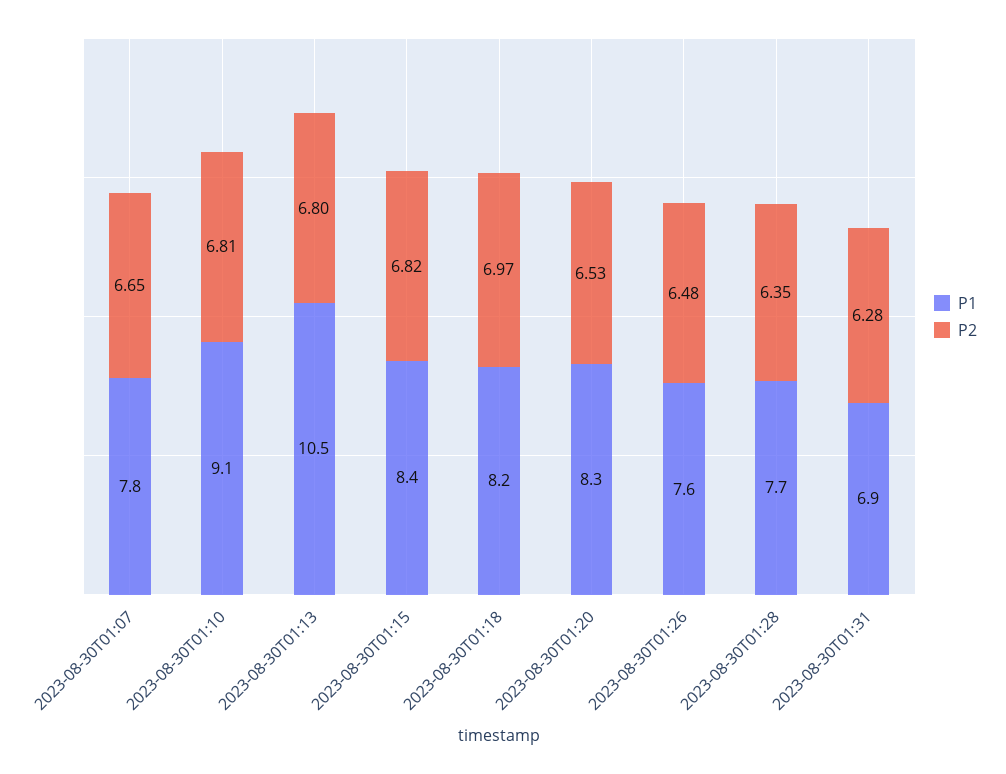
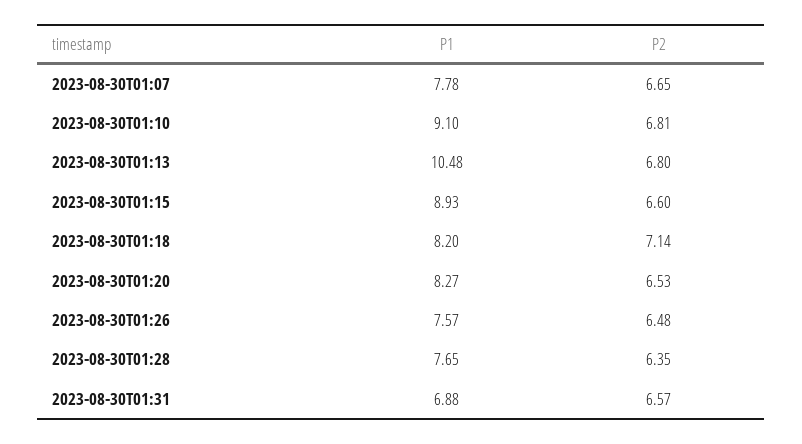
  {
    "P1": {
      "2023-08-30T01:07": 7.78,
      "2023-08-30T01:10": 9.1,
      "2023-08-30T01:13": 10.48,
-     "2023-08-30T01:15": 8.4,
+     "2023-08-30T01:15": 8.93,
      "2023-08-30T01:18": 8.2,
      "2023-08-30T01:20": 8.27,
      "2023-08-30T01:26": 7.57,
      "2023-08-30T01:28": 7.65,
      "2023-08-30T01:31": 6.88
    },
    "P2": {
      "2023-08-30T01:07": 6.65,
      "2023-08-30T01:10": 6.81,
      "2023-08-30T01:13": 6.8,
-     "2023-08-30T01:15": 6.82,
+     "2023-08-30T01:15": 6.6,
-     "2023-08-30T01:18": 6.97,
+     "2023-08-30T01:18": 7.14,
      "2023-08-30T01:20": 6.53,
      "2023-08-30T01:26": 6.48,
      "2023-08-30T01:28": 6.35,
-     "2023-08-30T01:31": 6.28
+     "2023-08-30T01:31": 6.57
    }
  }

